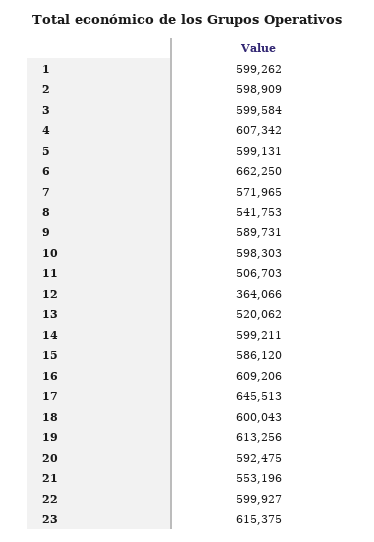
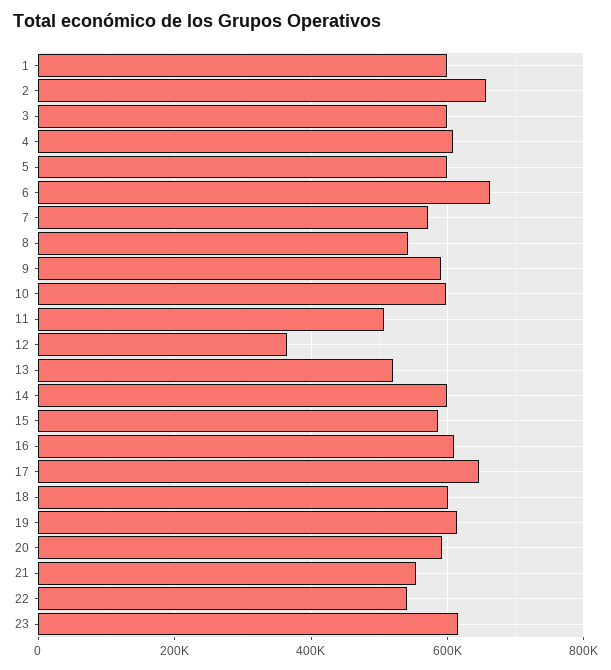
  {
    "1": 599262,
-   "2": 598909,
+   "2": 660000,
    "3": 599584,
    "4": 607342,
    "5": 599131,
    "6": 662250,
    "7": 571965,
    "8": 541753,
    "9": 589731,
    "10": 598303,
    "11": 506703,
    "12": 364066,
    "13": 520062,
    "14": 599211,
    "15": 586120,
    "16": 609206,
    "17": 645513,
    "18": 600043,
    "19": 613256,
    "20": 592475,
    "21": 553196,
-   "22": 599927,
+   "22": 540000,
    "23": 615375
  }

